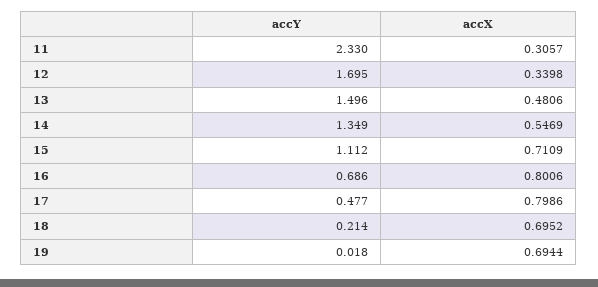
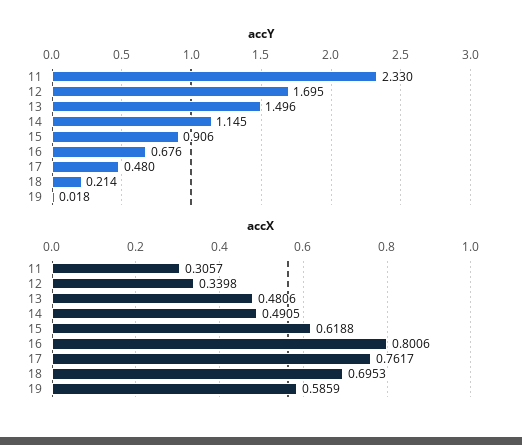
  {
    "accY": {
      "11": 2.33,
      "12": 1.695,
      "13": 1.496,
-     "14": 1.349,
+     "14": 1.145,
-     "15": 1.112,
+     "15": 0.906,
-     "16": 0.686,
+     "16": 0.676,
-     "17": 0.477,
+     "17": 0.48,
      "18": 0.214,
      "19": 0.018
    },
    "accX": {
      "11": 0.3057,
      "12": 0.3398,
      "13": 0.4806,
-     "14": 0.5469,
+     "14": 0.4905,
-     "15": 0.7109,
+     "15": 0.6188,
      "16": 0.8006,
-     "17": 0.7986,
+     "17": 0.7617,
-     "18": 0.6952,
+     "18": 0.6953,
-     "19": 0.6944
+     "19": 0.5859
    }
  }

